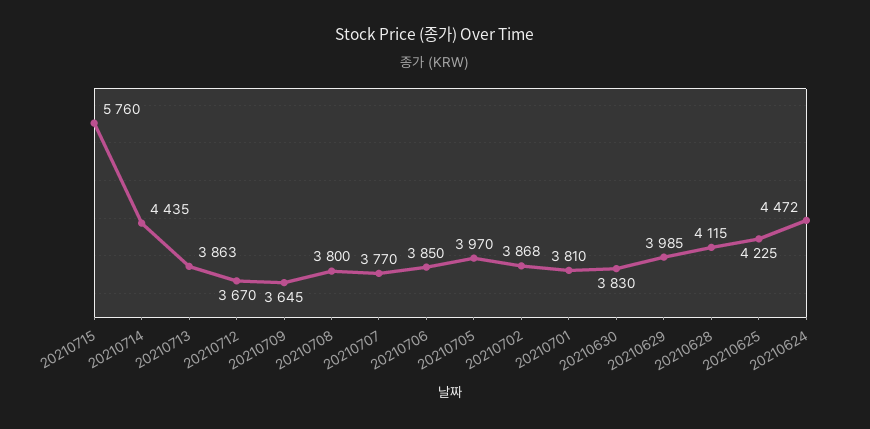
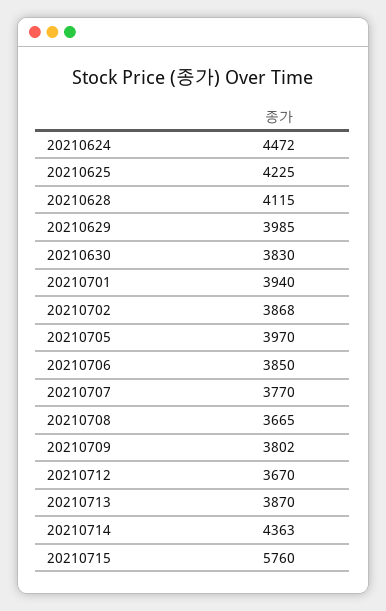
  {
    "20210715": 5760,
-   "20210714": 4435,
+   "20210714": 4363,
-   "20210713": 3863,
+   "20210713": 3870,
    "20210712": 3670,
-   "20210709": 3645,
+   "20210709": 3802,
-   "20210708": 3800,
+   "20210708": 3665,
    "20210707": 3770,
    "20210706": 3850,
    "20210705": 3970,
    "20210702": 3868,
-   "20210701": 3810,
+   "20210701": 3940,
    "20210630": 3830,
    "20210629": 3985,
    "20210628": 4115,
    "20210625": 4225,
    "20210624": 4472
  }

